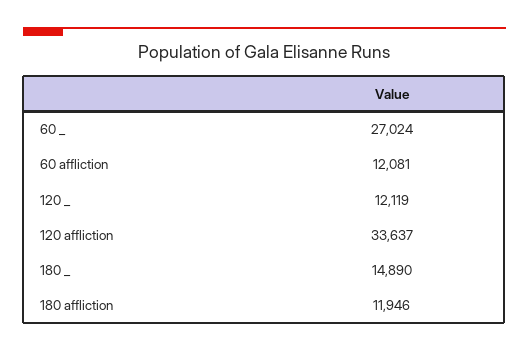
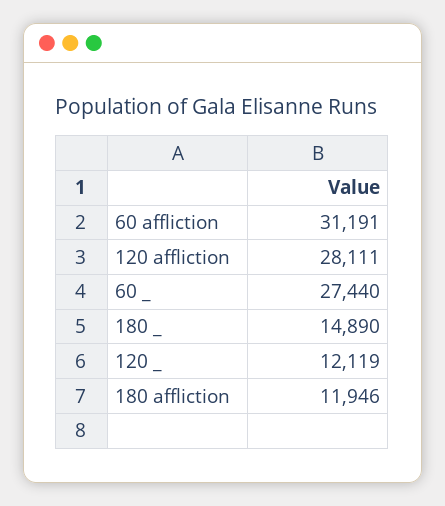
  {
-   "60 _": 27024,
+   "60 _": 27440,
-   "60 affliction": 12081,
+   "60 affliction": 31191,
    "120 _": 12119,
-   "120 affliction": 33637,
+   "120 affliction": 28111,
    "180 _": 14890,
    "180 affliction": 11946
  }

